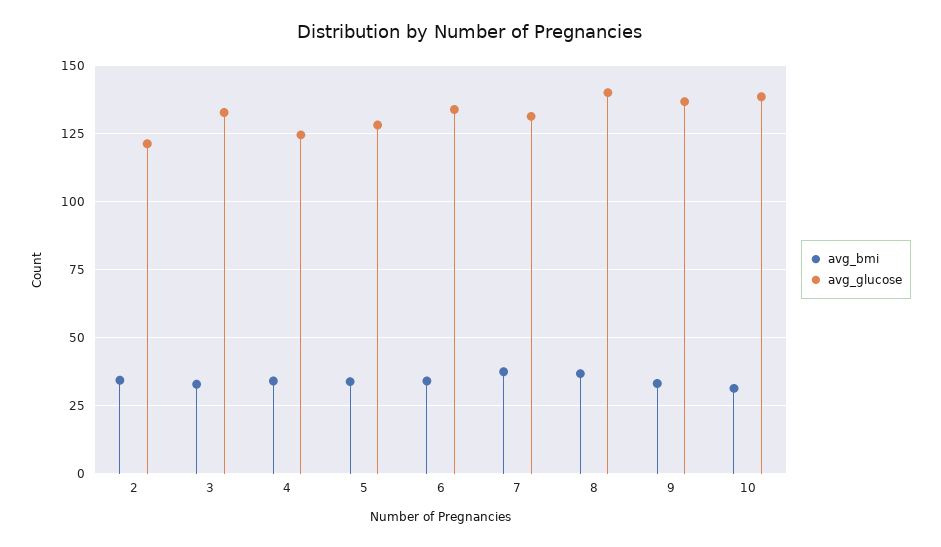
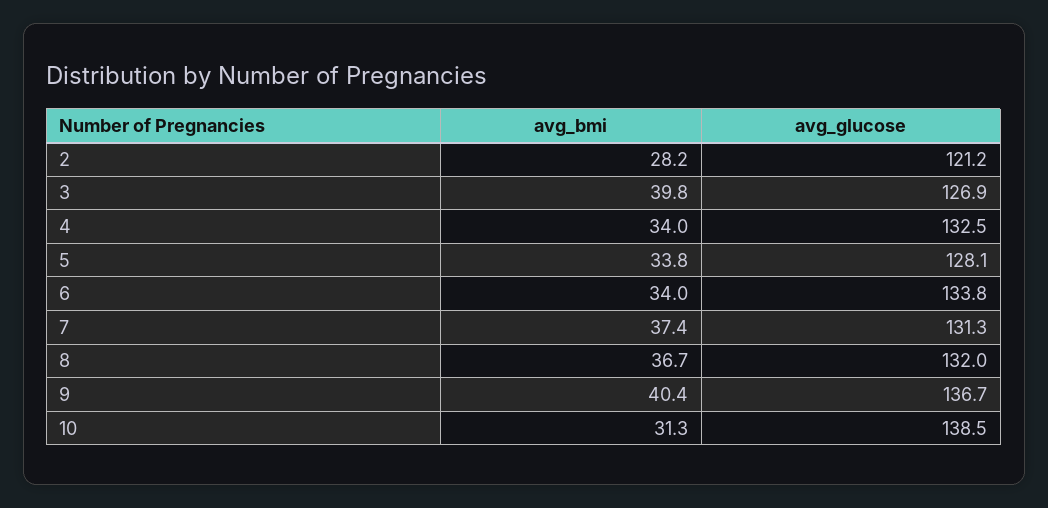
  {
    "avg_bmi": {
-     "2": 35,
+     "2": 28.2,
-     "3": 32.5,
+     "3": 39.8,
      "4": 34,
      "5": 33.8,
      "6": 34,
      "7": 37.4,
      "8": 36.7,
-     "9": 32.5,
+     "9": 40.4,
      "10": 31.3
    },
    "avg_glucose": {
      "2": 121.2,
-     "3": 132.5,
+     "3": 126.9,
-     "4": 125,
+     "4": 132.5,
      "5": 128.1,
      "6": 133.8,
      "7": 131.3,
-     "8": 140,
+     "8": 132,
      "9": 136.7,
      "10": 138.5
    }
  }

